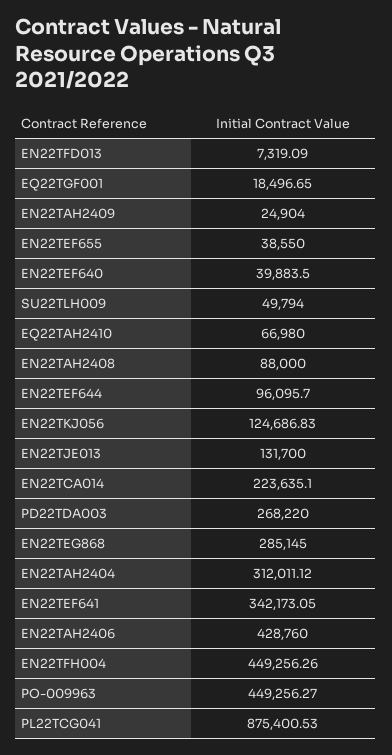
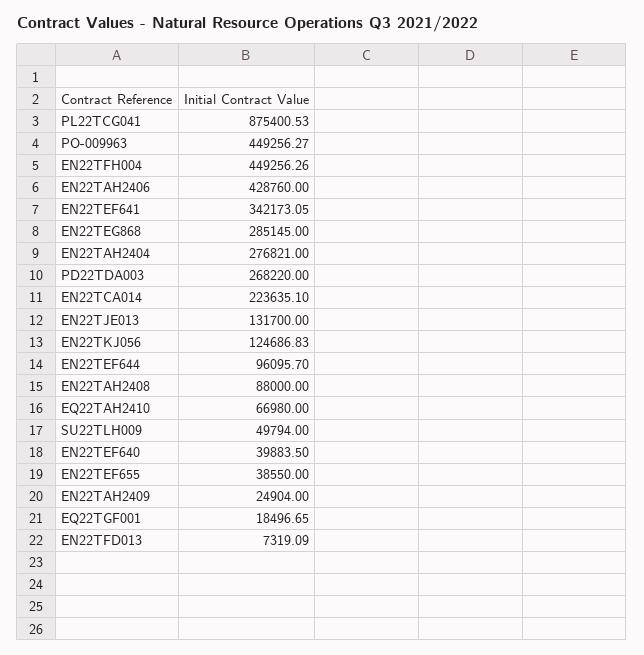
  {
    "EN22TFD013": 7319.09,
    "EQ22TGF001": 18496.65,
    "EN22TAH2409": 24904,
    "EN22TEF655": 38550,
    "EN22TEF640": 39883.5,
    "SU22TLH009": 49794,
    "EQ22TAH2410": 66980,
    "EN22TAH2408": 88000,
    "EN22TEF644": 96095.7,
    "EN22TKJ056": 124686.83,
    "EN22TJE013": 131700,
    "EN22TCA014": 223635.1,
    "PD22TDA003": 268220,
    "EN22TEG868": 285145,
-   "EN22TAH2404": 312011.12,
+   "EN22TAH2404": 276821,
    "EN22TEF641": 342173.05,
    "EN22TAH2406": 428760,
    "EN22TFH004": 449256.26,
    "PO-009963": 449256.27,
    "PL22TCG041": 875400.53
  }

